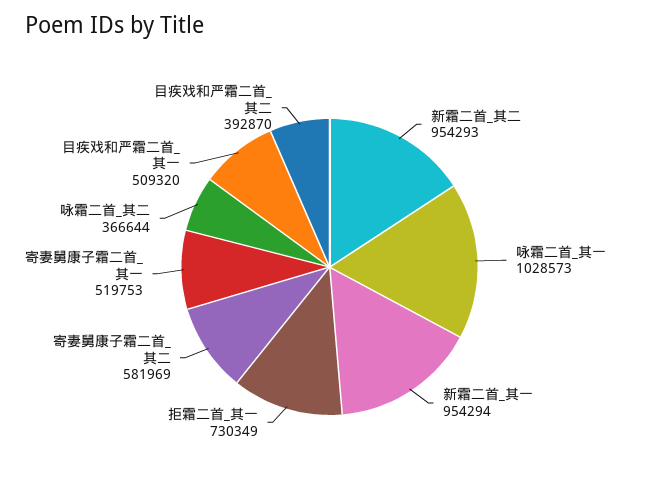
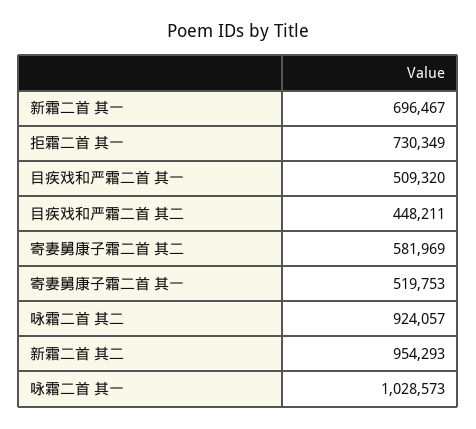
  {
    "新霜二首_其二": 954293,
    "咏霜二首_其一": 1028573,
-   "新霜二首_其一": 954294,
+   "新霜二首_其一": 696467,
    "拒霜二首_其一": 730349,
    "寄妻舅康子霜二首_其二": 581969,
    "寄妻舅康子霜二首_其一": 519753,
-   "咏霜二首_其二": 366644,
+   "咏霜二首_其二": 924057,
    "目疾戏和严霜二首_其一": 509320,
-   "目疾戏和严霜二首_其二": 392870
+   "目疾戏和严霜二首_其二": 448211
  }

